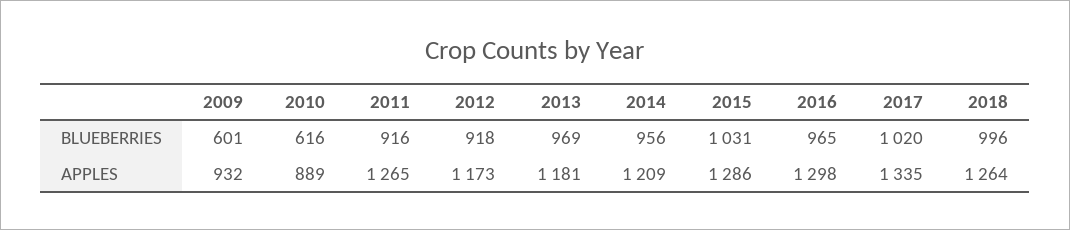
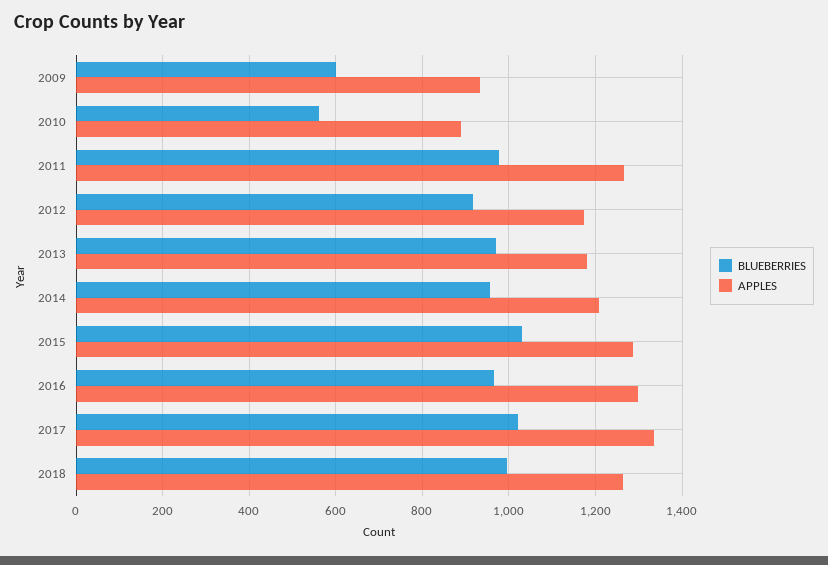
  {
    "BLUEBERRIES": {
      "2009": 601,
-     "2010": 616,
+     "2010": 560,
-     "2011": 916,
+     "2011": 980,
      "2012": 918,
      "2013": 969,
      "2014": 956,
      "2015": 1031,
      "2016": 965,
      "2017": 1020,
      "2018": 996
    },
    "APPLES": {
      "2009": 932,
      "2010": 889,
      "2011": 1265,
      "2012": 1173,
      "2013": 1181,
      "2014": 1209,
      "2015": 1286,
      "2016": 1298,
      "2017": 1335,
      "2018": 1264
    }
  }

